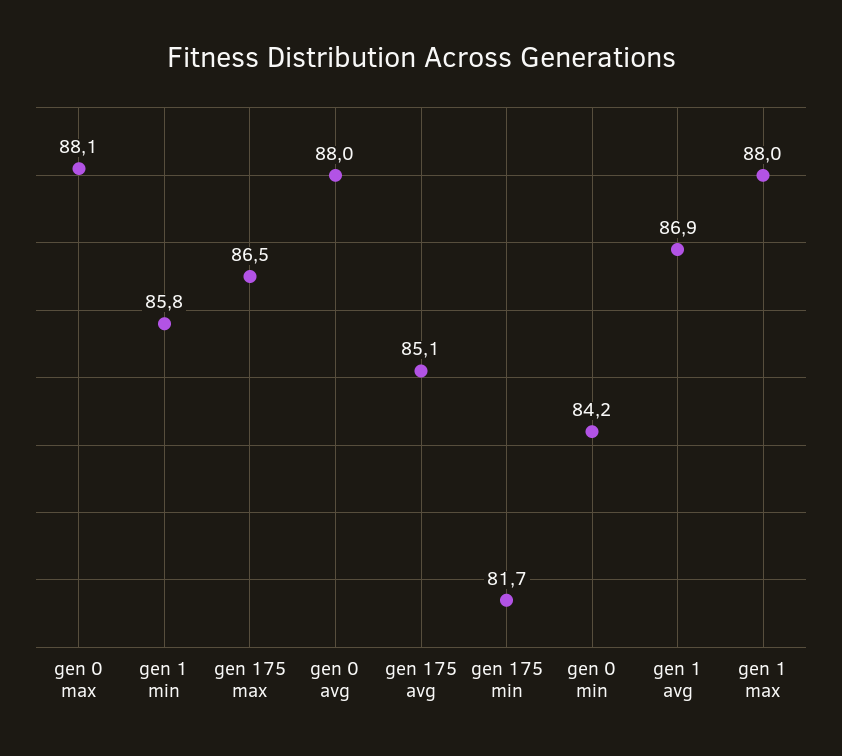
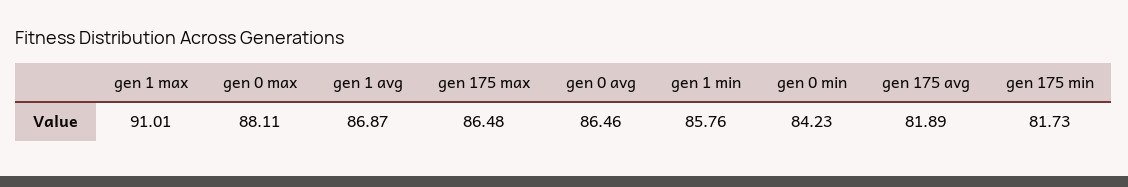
  {
    "gen 0 max": 88.11,
    "gen 1 min": 85.76,
    "gen 175 max": 86.48,
-   "gen 0 avg": 88,
+   "gen 0 avg": 86.46,
-   "gen 175 avg": 85.1,
+   "gen 175 avg": 81.89,
    "gen 175 min": 81.73,
    "gen 0 min": 84.23,
    "gen 1 avg": 86.87,
-   "gen 1 max": 88
+   "gen 1 max": 91.01
  }

